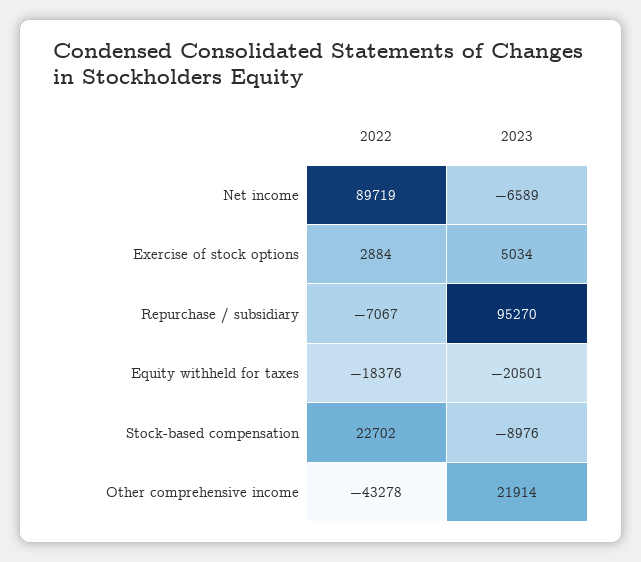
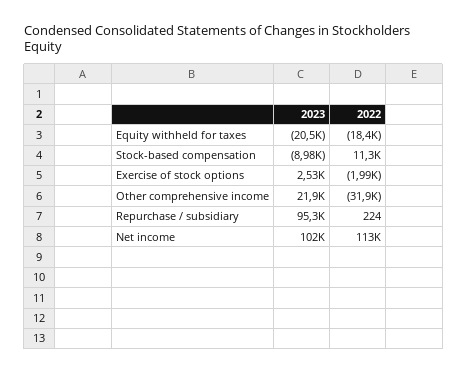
  {
    "2022": {
-     "Net income": 89719,
+     "Net income": 113000,
-     "Exercise of stock options": 2884,
+     "Exercise of stock options": -1990,
-     "Repurchase / subsidiary": -7067,
+     "Repurchase / subsidiary": 224,
      "Equity withheld for taxes": -18376,
-     "Stock-based compensation": 22702,
+     "Stock-based compensation": 11300,
-     "Other comprehensive income": -43278
+     "Other comprehensive income": -31900
    },
    "2023": {
-     "Net income": -6589,
+     "Net income": 102000,
-     "Exercise of stock options": 5034,
+     "Exercise of stock options": 2530,
      "Repurchase / subsidiary": 95270,
      "Equity withheld for taxes": -20501,
      "Stock-based compensation": -8976,
      "Other comprehensive income": 21914
    }
  }

